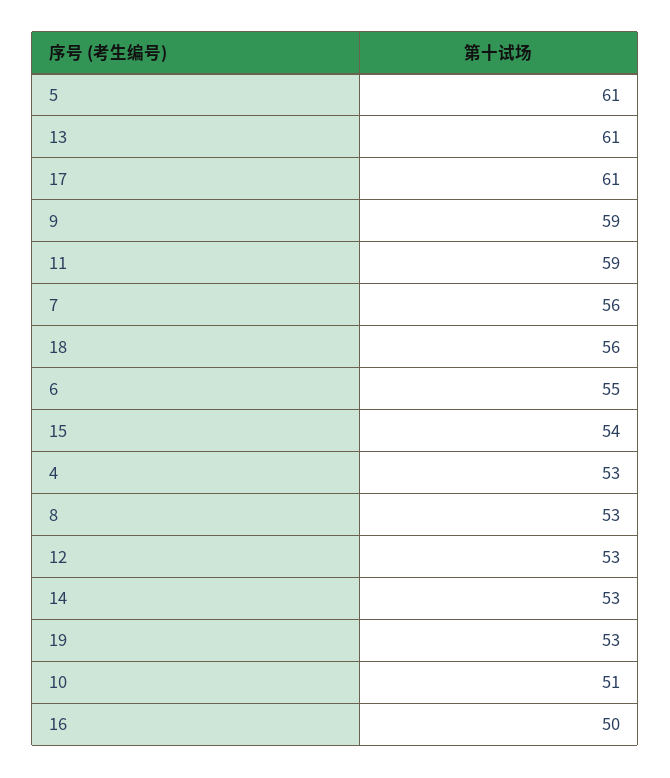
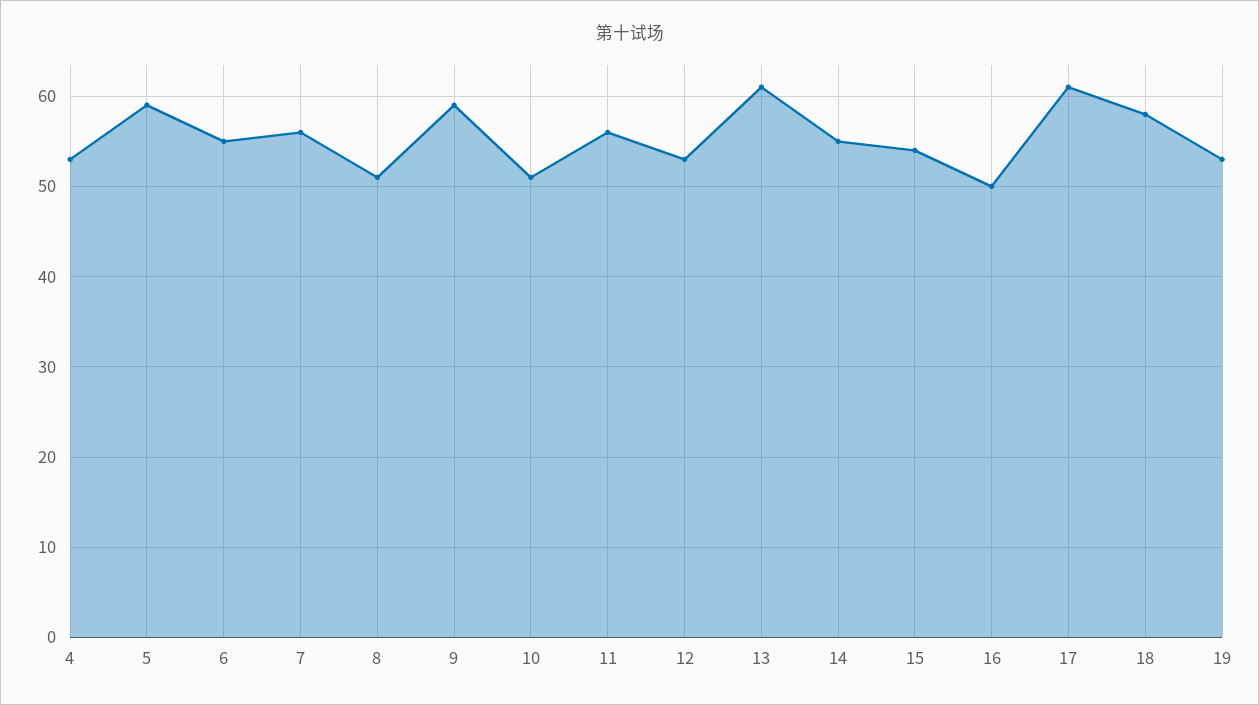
  {
-   "5": 61,
+   "5": 59,
    "13": 61,
    "17": 61,
    "9": 59,
-   "11": 59,
+   "11": 56,
    "7": 56,
-   "18": 56,
+   "18": 58,
    "6": 55,
    "15": 54,
    "4": 53,
-   "8": 53,
+   "8": 51,
    "12": 53,
-   "14": 53,
+   "14": 55,
    "19": 53,
    "10": 51,
    "16": 50
  }

